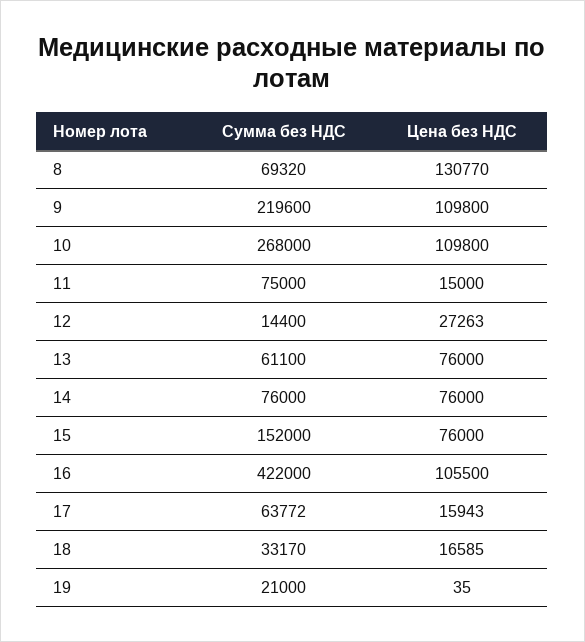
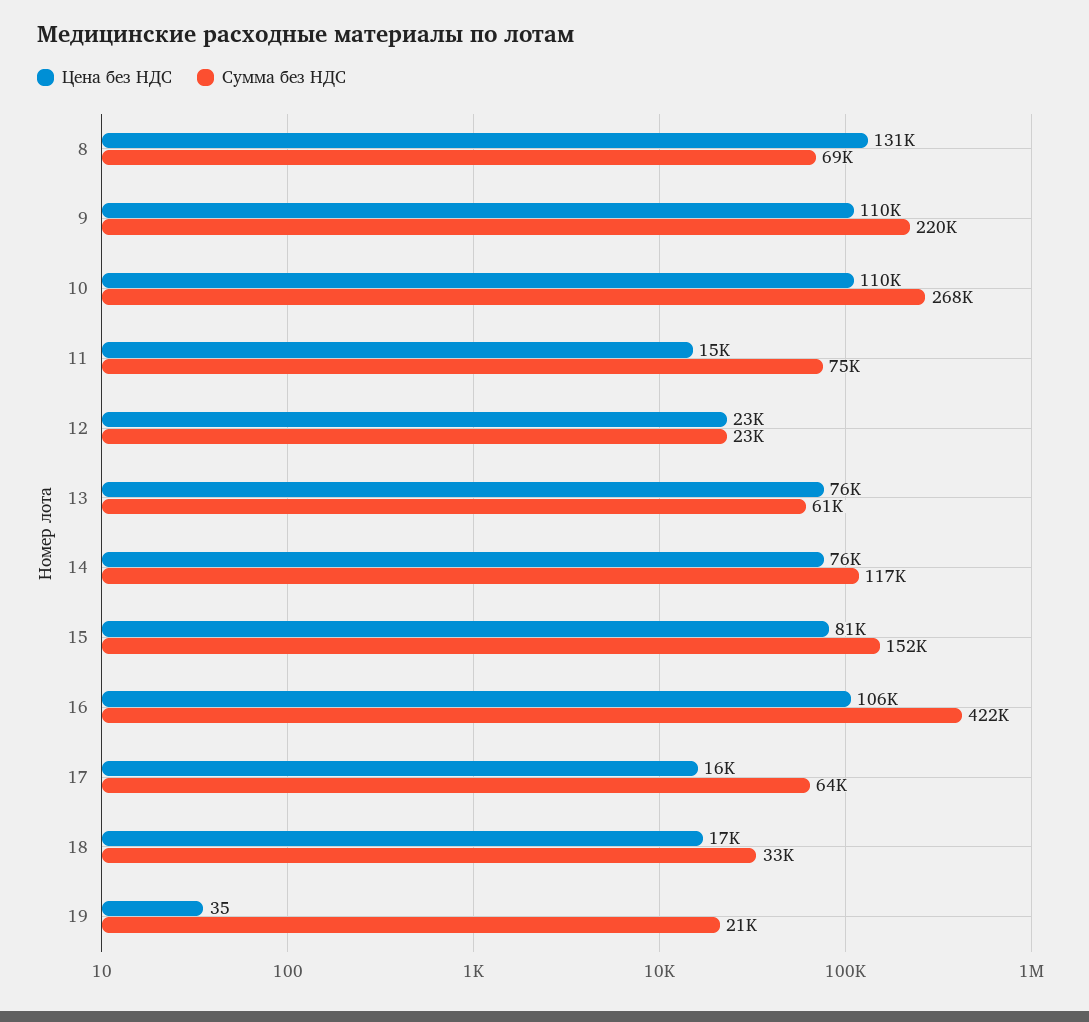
  {
    "Сумма без НДС": {
      "8": 69320,
      "9": 219600,
      "10": 268000,
      "11": 75000,
-     "12": 14400,
+     "12": 23000,
      "13": 61100,
-     "14": 76000,
+     "14": 117000,
      "15": 152000,
      "16": 422000,
      "17": 63772,
      "18": 33170,
      "19": 21000
    },
    "Цена без НДС": {
      "8": 130770,
      "9": 109800,
      "10": 109800,
      "11": 15000,
-     "12": 27263,
+     "12": 23000,
      "13": 76000,
      "14": 76000,
-     "15": 76000,
+     "15": 81000,
      "16": 105500,
      "17": 15943,
      "18": 16585,
      "19": 35
    }
  }

